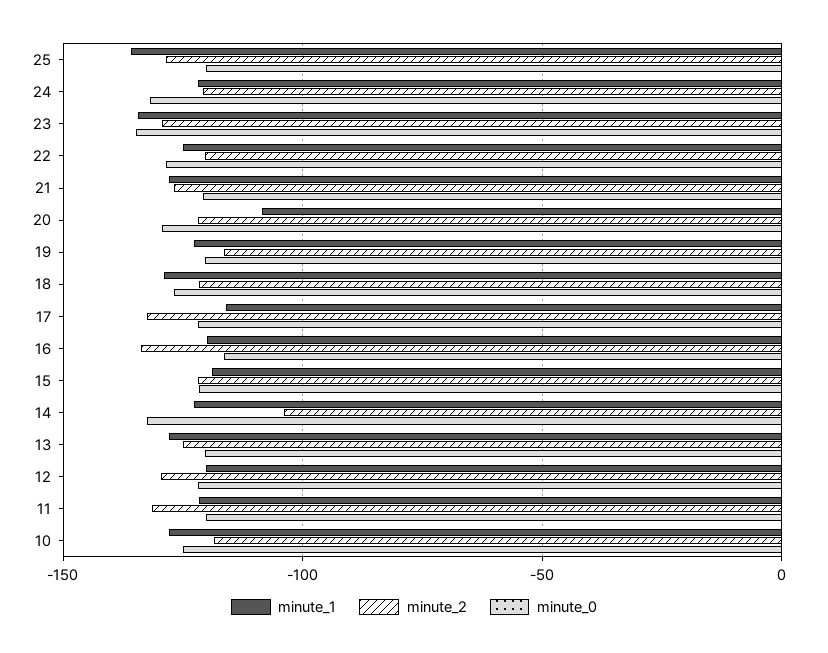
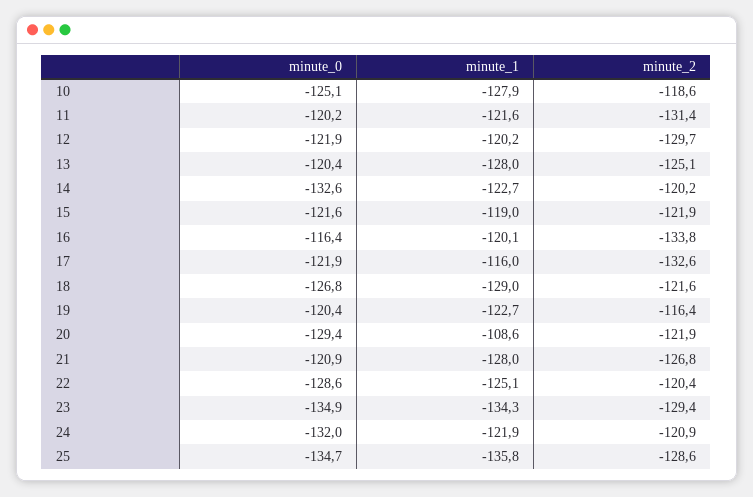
  {
    "minute_1": {
      "25": -135.8,
      "24": -121.9,
      "23": -134.3,
      "22": -125.1,
      "21": -128,
      "20": -108.6,
      "19": -122.7,
      "18": -129,
      "17": -116,
      "16": -120.1,
      "15": -119,
      "14": -122.7,
      "13": -128,
      "12": -120.2,
      "11": -121.6,
      "10": -127.9
    },
    "minute_2": {
      "25": -128.6,
      "24": -120.9,
      "23": -129.4,
      "22": -120.4,
      "21": -126.8,
      "20": -121.9,
      "19": -116.4,
      "18": -121.6,
      "17": -132.6,
      "16": -133.8,
      "15": -121.9,
-     "14": -105,
+     "14": -120.2,
      "13": -125.1,
      "12": -129.7,
      "11": -131.4,
      "10": -118.6
    },
    "minute_0": {
-     "25": -120,
+     "25": -134.7,
      "24": -132,
      "23": -134.9,
      "22": -128.6,
      "21": -120.9,
      "20": -129.4,
      "19": -120.4,
      "18": -126.8,
      "17": -121.9,
      "16": -116.4,
      "15": -121.6,
      "14": -132.6,
      "13": -120.4,
      "12": -121.9,
      "11": -120.2,
      "10": -125.1
    }
  }

